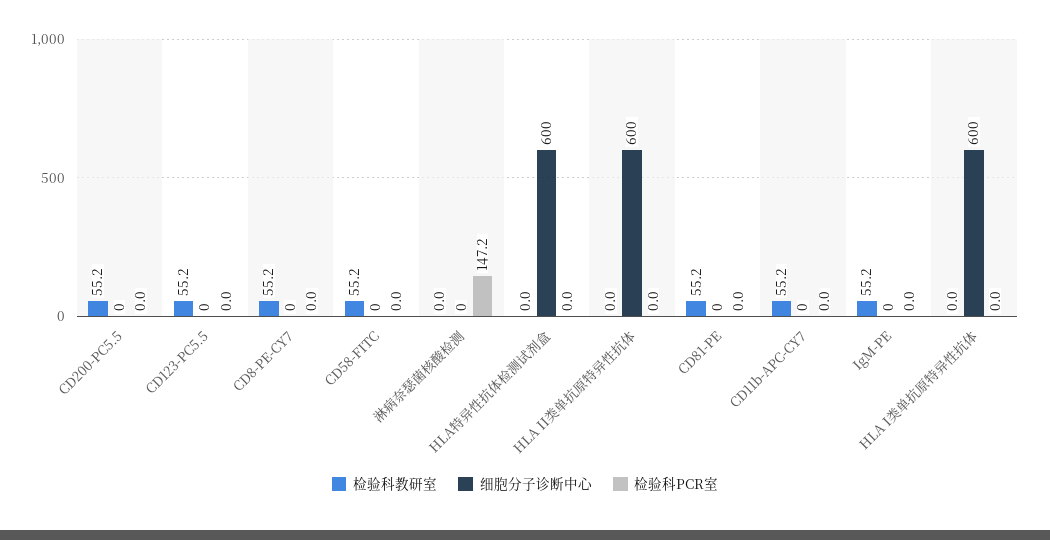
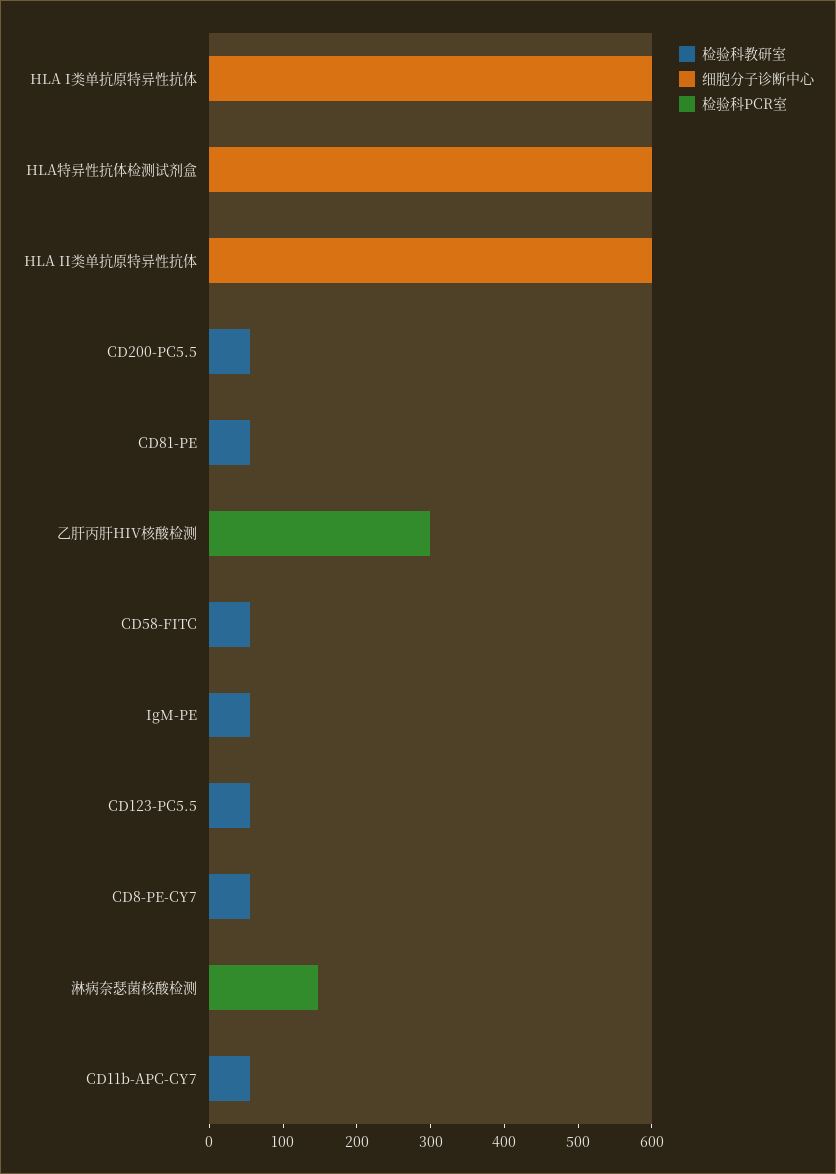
  {
    "检验科教研室": {
      "CD200-PC5.5": 55.2,
      "CD123-PC5.5": 55.2,
      "CD8-PE-CY7": 55.2,
      "CD58-FITC": 55.2,
      "淋病奈瑟菌核酸检测": 0,
      "HLA特异性抗体检测试剂盒": 0,
      "HLA II类单抗原特异性抗体": 0,
      "CD81-PE": 55.2,
      "CD11b-APC-CY7": 55.2,
      "IgM-PE": 55.2,
-     "HLA I类单抗原特异性抗体": 0
+     "HLA I类单抗原特异性抗体": 0,
+     "乙肝丙肝HIV核酸检测": 0
    },
    "细胞分子诊断中心": {
      "CD200-PC5.5": 0,
      "CD123-PC5.5": 0,
      "CD8-PE-CY7": 0,
      "CD58-FITC": 0,
      "淋病奈瑟菌核酸检测": 0,
      "HLA特异性抗体检测试剂盒": 600,
      "HLA II类单抗原特异性抗体": 600,
      "CD81-PE": 0,
      "CD11b-APC-CY7": 0,
      "IgM-PE": 0,
-     "HLA I类单抗原特异性抗体": 600
+     "HLA I类单抗原特异性抗体": 600,
+     "乙肝丙肝HIV核酸检测": 0
    },
    "检验科PCR室": {
      "CD200-PC5.5": 0,
      "CD123-PC5.5": 0,
      "CD8-PE-CY7": 0,
      "CD58-FITC": 0,
      "淋病奈瑟菌核酸检测": 147.2,
      "HLA特异性抗体检测试剂盒": 0,
      "HLA II类单抗原特异性抗体": 0,
      "CD81-PE": 0,
      "CD11b-APC-CY7": 0,
      "IgM-PE": 0,
-     "HLA I类单抗原特异性抗体": 0
+     "HLA I类单抗原特异性抗体": 0,
+     "乙肝丙肝HIV核酸检测": 300
    }
  }

